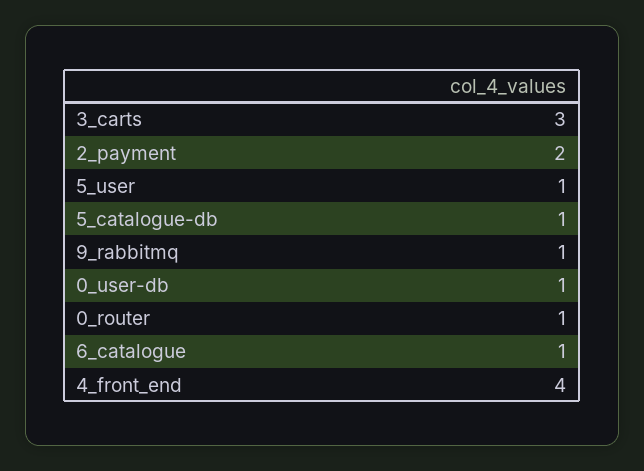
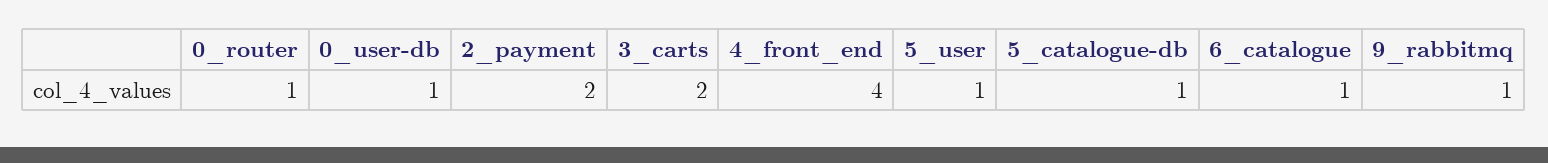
  {
-   "3_carts": 3,
+   "3_carts": 2,
    "2_payment": 2,
    "5_user": 1,
    "5_catalogue-db": 1,
    "9_rabbitmq": 1,
    "0_user-db": 1,
    "0_router": 1,
    "6_catalogue": 1,
    "4_front_end": 4
  }

